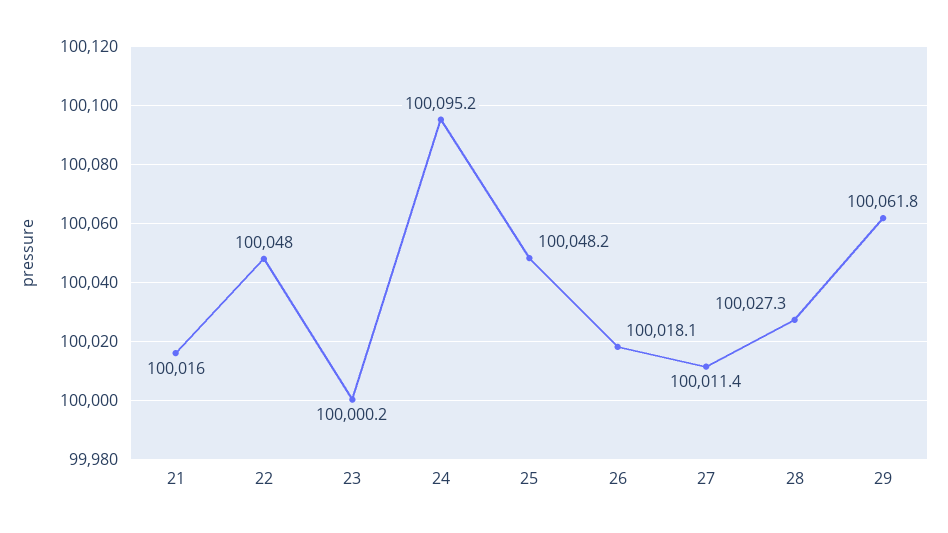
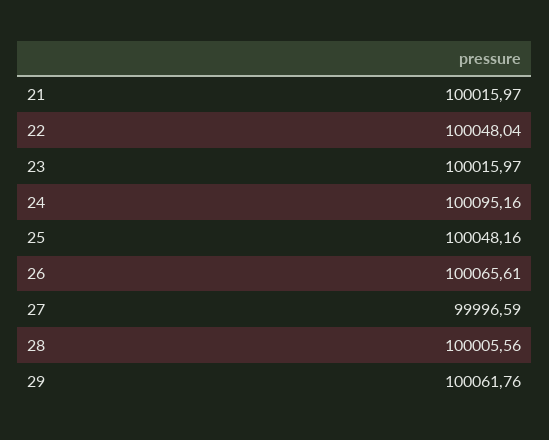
  {
    "21": 100015.97,
    "22": 100048.04,
-   "23": 100000.2,
+   "23": 100015.97,
    "24": 100095.16,
    "25": 100048.16,
-   "26": 100018.1,
+   "26": 100065.61,
-   "27": 100011.4,
+   "27": 99996.59,
-   "28": 100027.3,
+   "28": 100005.56,
    "29": 100061.76
  }

